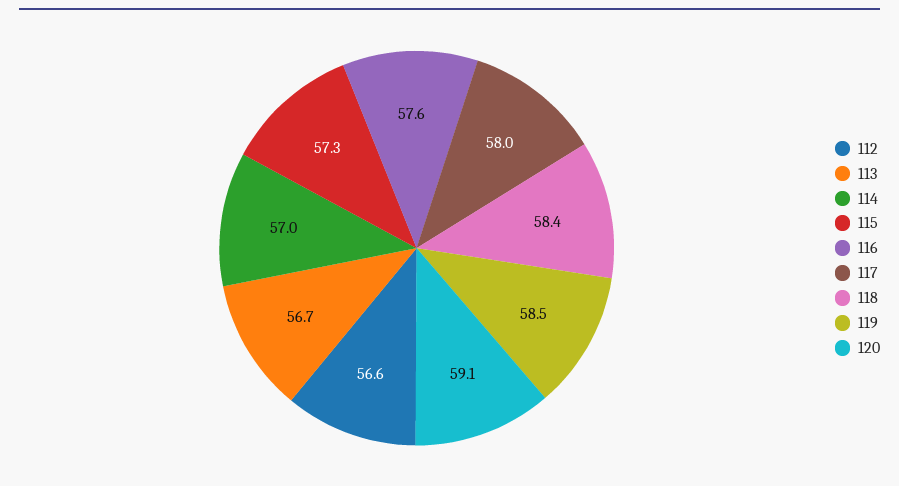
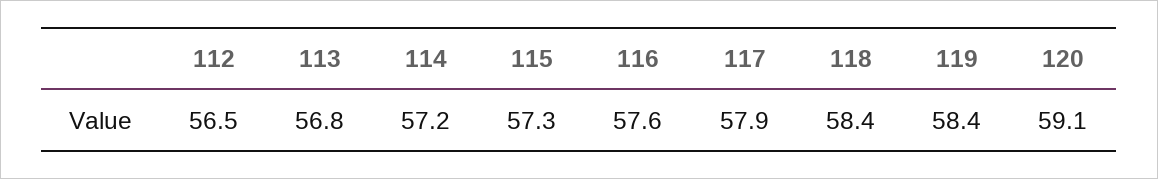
  {
-   "112": 56.6,
+   "112": 56.5,
-   "113": 56.7,
+   "113": 56.8,
-   "114": 57,
+   "114": 57.2,
    "115": 57.3,
    "116": 57.6,
-   "117": 58,
+   "117": 57.9,
    "118": 58.4,
-   "119": 58.5,
+   "119": 58.4,
    "120": 59.1
  }

